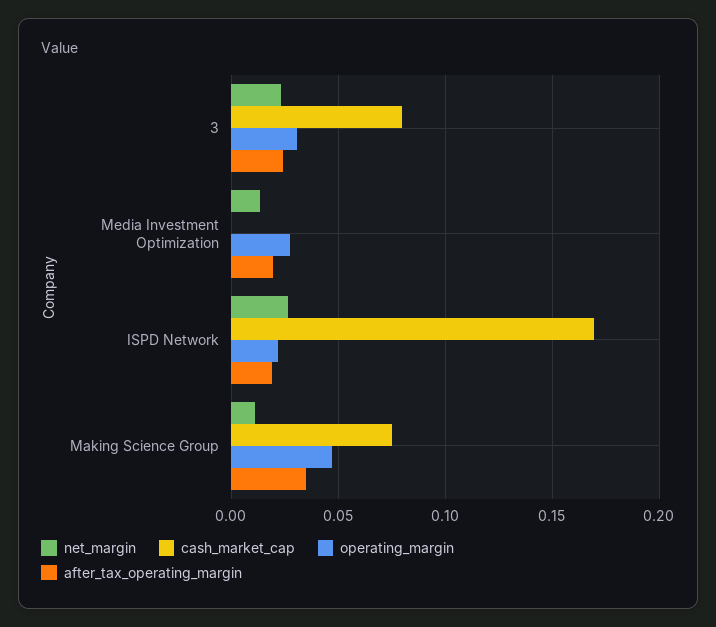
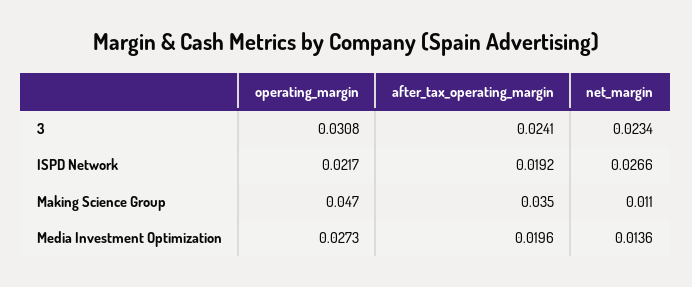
  {
    "net_margin": {
      "3": 0.0234,
      "Media Investment Optimization": 0.0136,
      "ISPD Network": 0.0266,
      "Making Science Group": 0.011
    },
-   "cash_market_cap": {
-     "3": 0.08,
-     "Media Investment Optimization": 0,
-     "ISPD Network": 0.17,
-     "Making Science Group": 0.075
-   },
    "operating_margin": {
      "3": 0.0308,
      "Media Investment Optimization": 0.0273,
      "ISPD Network": 0.0217,
      "Making Science Group": 0.047
    },
    "after_tax_operating_margin": {
      "3": 0.0241,
      "Media Investment Optimization": 0.0196,
      "ISPD Network": 0.0192,
      "Making Science Group": 0.035
    }
  }

